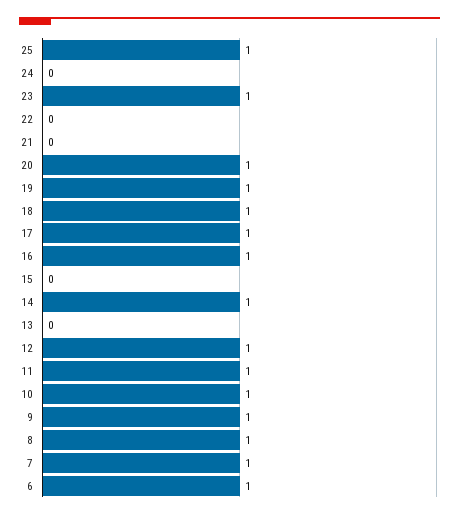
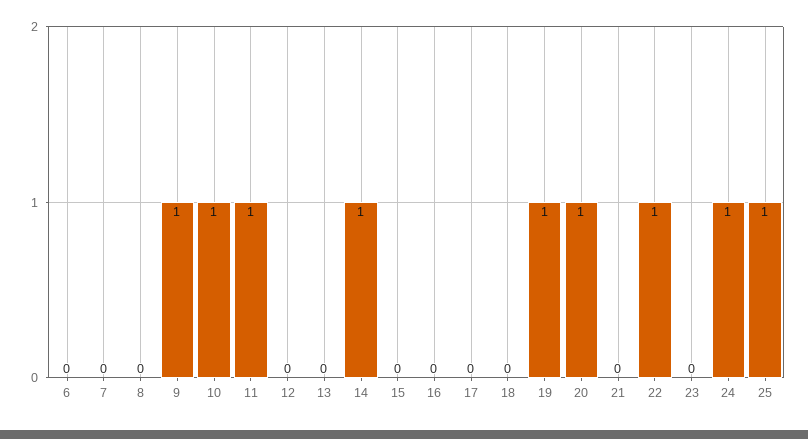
  {
    "25": 1,
-   "24": 0,
+   "24": 1,
-   "23": 1,
+   "23": 0,
-   "22": 0,
+   "22": 1,
    "21": 0,
    "20": 1,
    "19": 1,
-   "18": 1,
+   "18": 0,
-   "17": 1,
+   "17": 0,
-   "16": 1,
+   "16": 0,
    "15": 0,
    "14": 1,
    "13": 0,
-   "12": 1,
+   "12": 0,
    "11": 1,
    "10": 1,
    "9": 1,
-   "8": 1,
+   "8": 0,
-   "7": 1,
+   "7": 0,
-   "6": 1
+   "6": 0
  }

